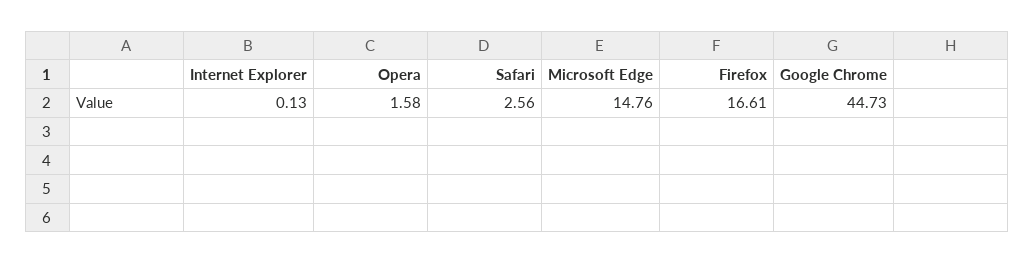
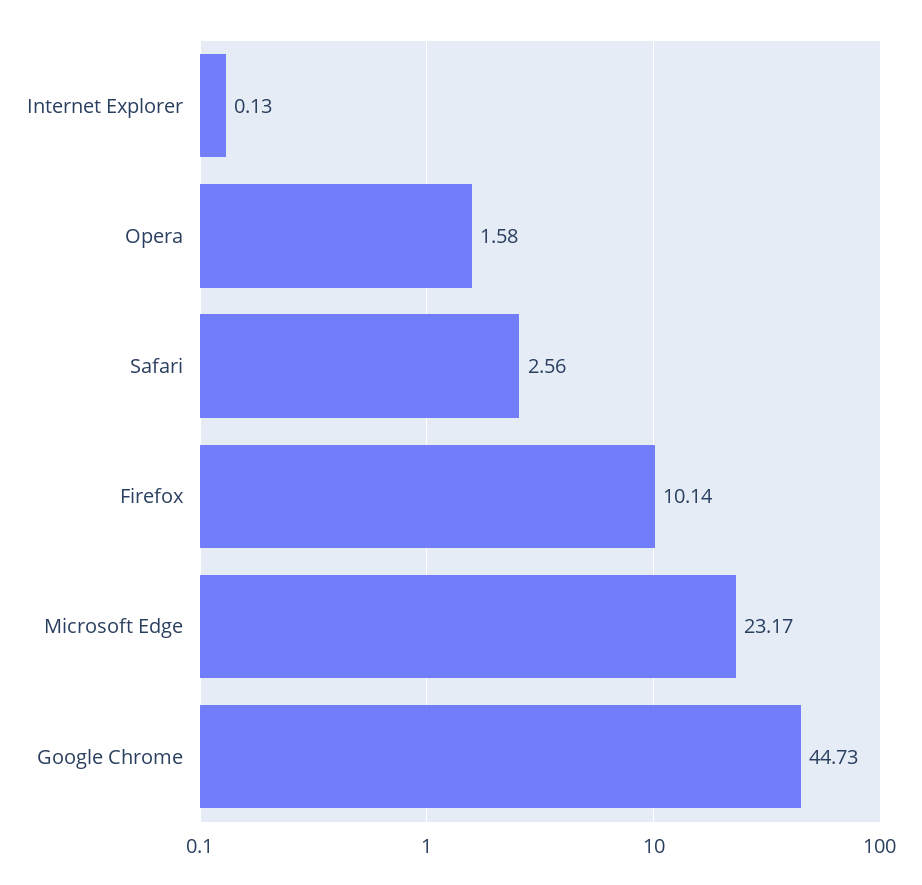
  {
    "Internet Explorer": 0.13,
    "Opera": 1.58,
    "Safari": 2.56,
-   "Microsoft Edge": 14.76,
+   "Microsoft Edge": 23.17,
-   "Firefox": 16.61,
+   "Firefox": 10.14,
    "Google Chrome": 44.73
  }

